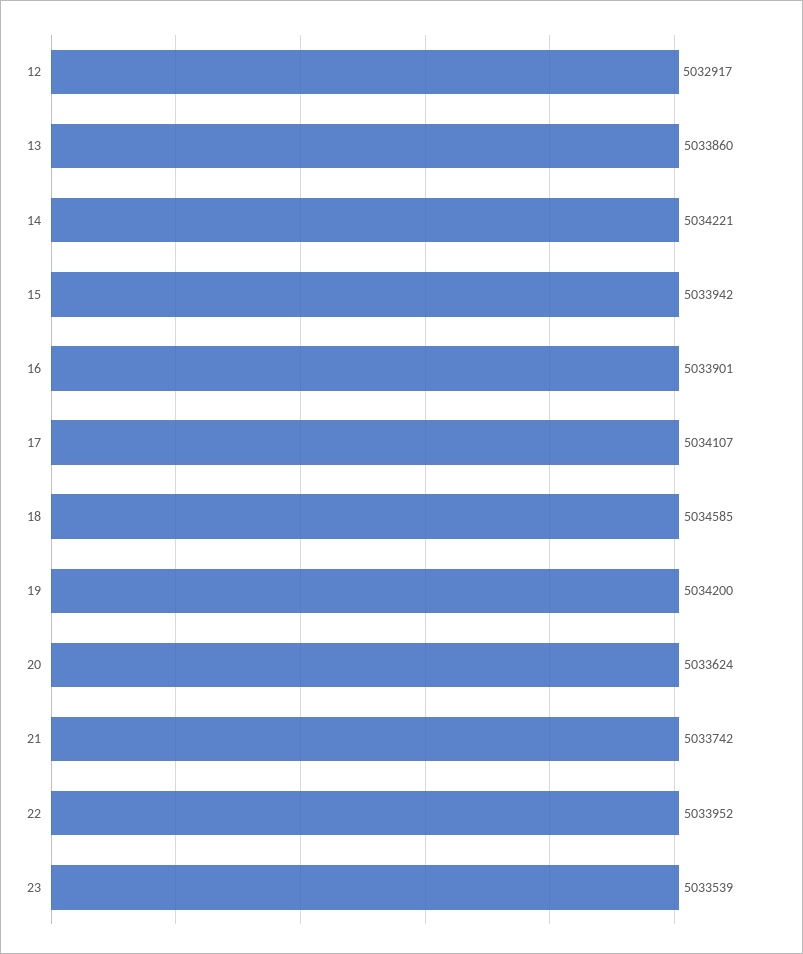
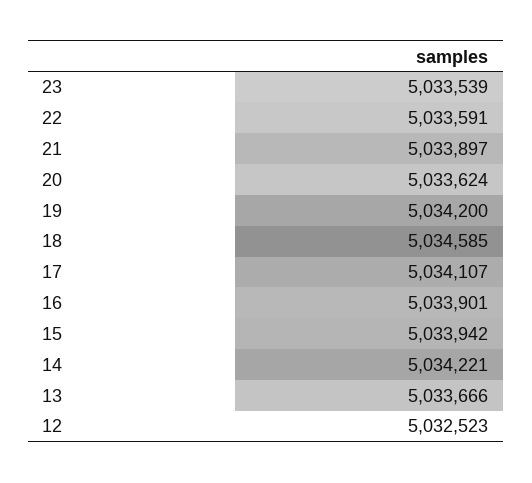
  {
-   "12": 5032917,
+   "12": 5032523,
-   "13": 5033860,
+   "13": 5033666,
    "14": 5034221,
    "15": 5033942,
    "16": 5033901,
    "17": 5034107,
    "18": 5034585,
    "19": 5034200,
    "20": 5033624,
-   "21": 5033742,
+   "21": 5033897,
-   "22": 5033952,
+   "22": 5033591,
    "23": 5033539
  }

